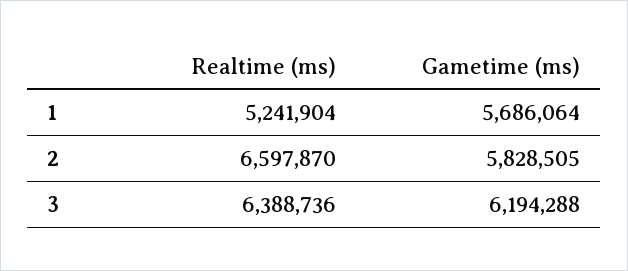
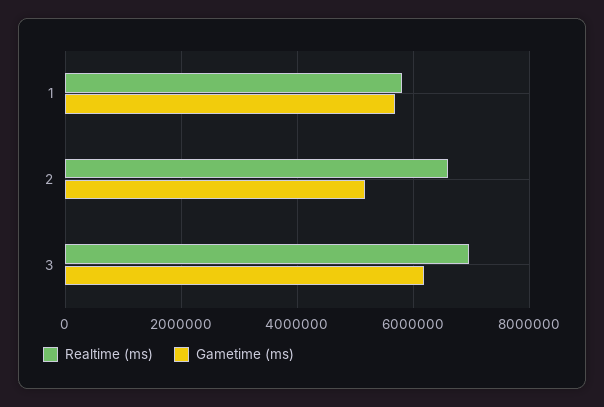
  {
    "Realtime (ms)": {
-     "1": 5241904,
+     "1": 5800000,
      "2": 6597870,
-     "3": 6388736
+     "3": 7000000
    },
    "Gametime (ms)": {
      "1": 5686064,
-     "2": 5828505,
+     "2": 5200000,
      "3": 6194288
    }
  }

